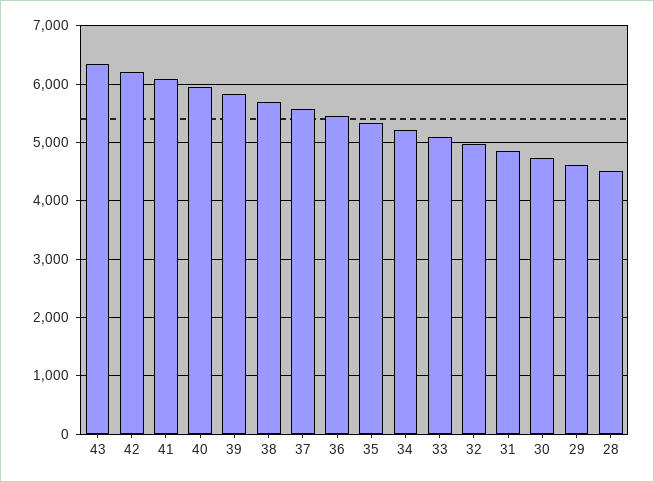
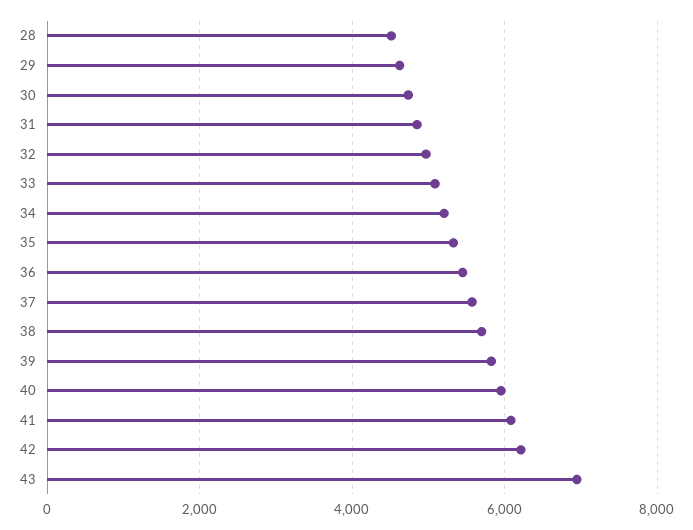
  {
-   "43": 6400,
+   "43": 7000,
    "42": 6200,
    "41": 6000,
    "40": 6000,
    "39": 5800,
    "38": 5600,
    "37": 5600,
    "36": 5400,
    "35": 5400,
    "34": 5200,
    "33": 5000,
    "32": 5000,
    "31": 4800,
    "30": 4800,
    "29": 4600,
    "28": 4600
  }

